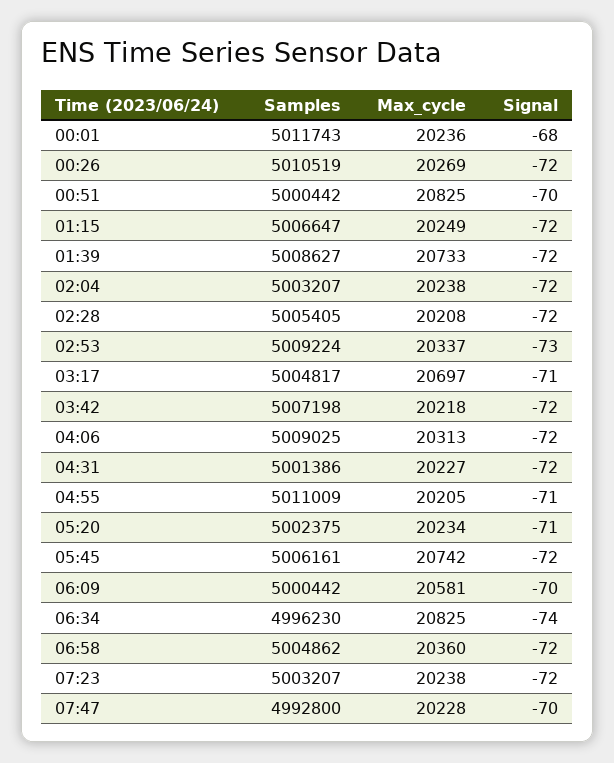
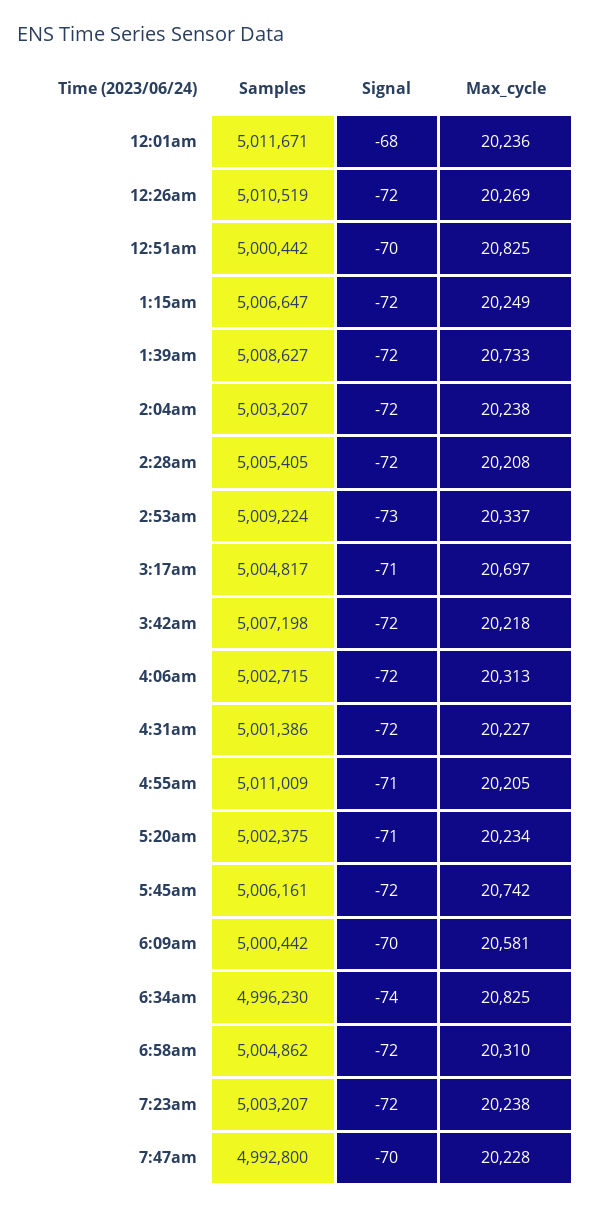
  {
    "Samples": {
-     "00:01": 5011743,
+     "00:01": 5011671,
      "00:26": 5010519,
      "00:51": 5000442,
      "01:15": 5006647,
      "01:39": 5008627,
      "02:04": 5003207,
      "02:28": 5005405,
      "02:53": 5009224,
      "03:17": 5004817,
      "03:42": 5007198,
-     "04:06": 5009025,
+     "04:06": 5002715,
      "04:31": 5001386,
      "04:55": 5011009,
      "05:20": 5002375,
      "05:45": 5006161,
      "06:09": 5000442,
      "06:34": 4996230,
      "06:58": 5004862,
      "07:23": 5003207,
      "07:47": 4992800
    },
    "Max_cycle": {
      "00:01": 20236,
      "00:26": 20269,
      "00:51": 20825,
      "01:15": 20249,
      "01:39": 20733,
      "02:04": 20238,
      "02:28": 20208,
      "02:53": 20337,
      "03:17": 20697,
      "03:42": 20218,
      "04:06": 20313,
      "04:31": 20227,
      "04:55": 20205,
      "05:20": 20234,
      "05:45": 20742,
      "06:09": 20581,
      "06:34": 20825,
-     "06:58": 20360,
+     "06:58": 20310,
      "07:23": 20238,
      "07:47": 20228
    },
    "Signal": {
      "00:01": -68,
      "00:26": -72,
      "00:51": -70,
      "01:15": -72,
      "01:39": -72,
      "02:04": -72,
      "02:28": -72,
      "02:53": -73,
      "03:17": -71,
      "03:42": -72,
      "04:06": -72,
      "04:31": -72,
      "04:55": -71,
      "05:20": -71,
      "05:45": -72,
      "06:09": -70,
      "06:34": -74,
      "06:58": -72,
      "07:23": -72,
      "07:47": -70
    }
  }

